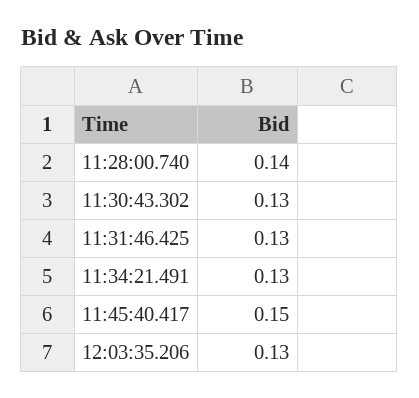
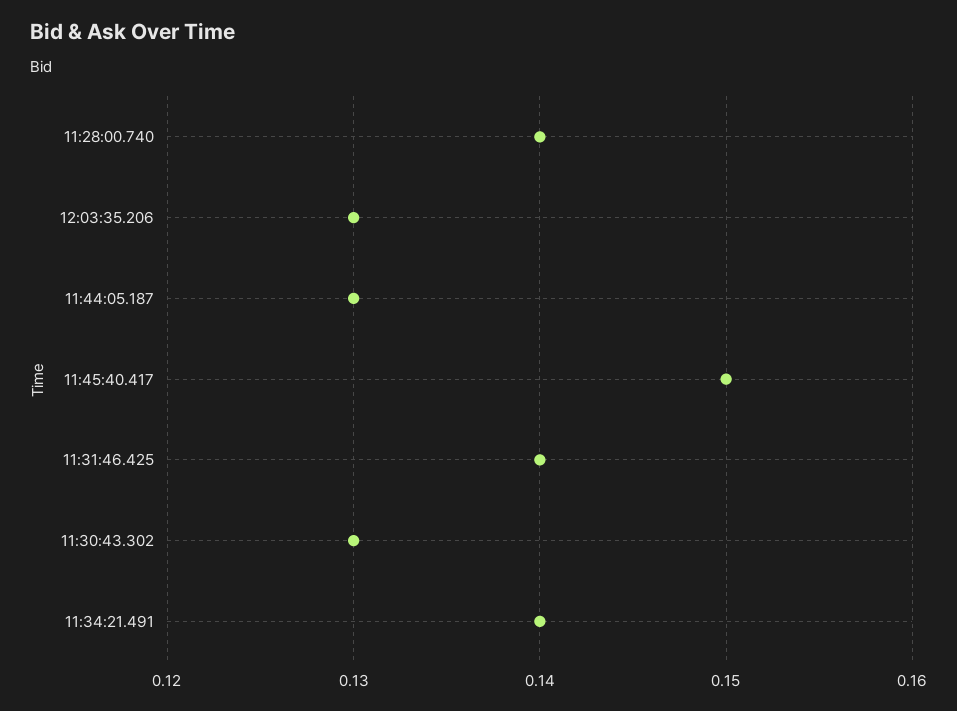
  {
    "11:28:00.740": 0.14,
    "11:30:43.302": 0.13,
-   "11:31:46.425": 0.13,
+   "11:31:46.425": 0.14,
-   "11:34:21.491": 0.13,
+   "11:34:21.491": 0.14,
    "11:45:40.417": 0.15,
-   "12:03:35.206": 0.13
+   "12:03:35.206": 0.13,
+   "11:44:05.187": 0.13
  }

